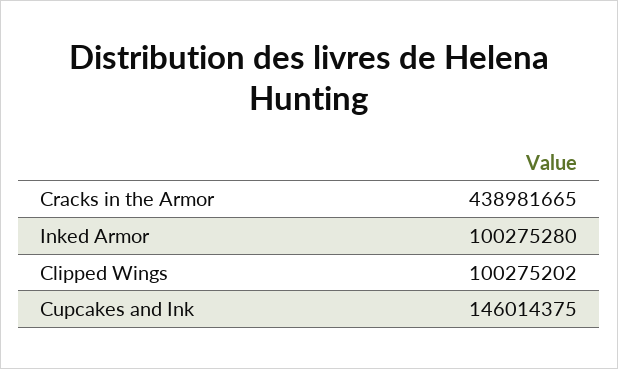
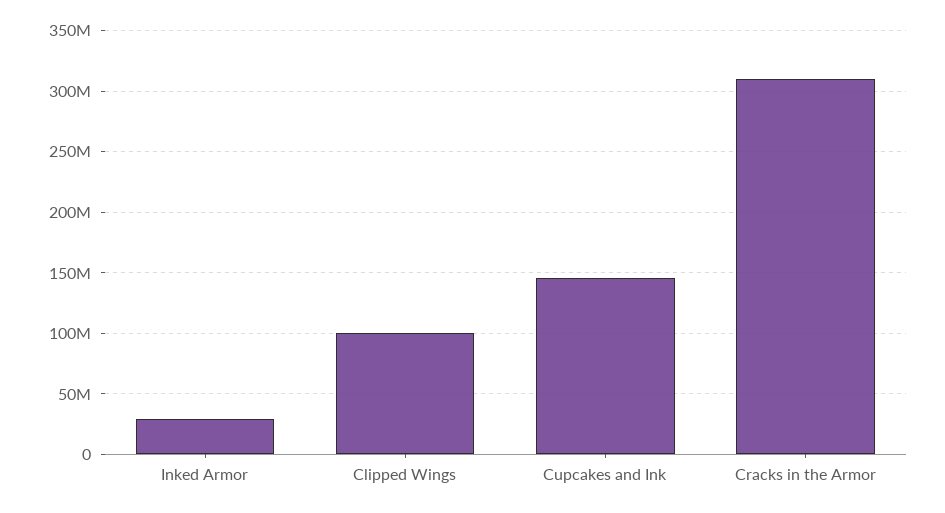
  {
-   "Cracks in the Armor": 438981665,
+   "Cracks in the Armor": 310000000,
-   "Inked Armor": 100275280,
+   "Inked Armor": 30000000,
    "Clipped Wings": 100275202,
    "Cupcakes and Ink": 146014375
  }

